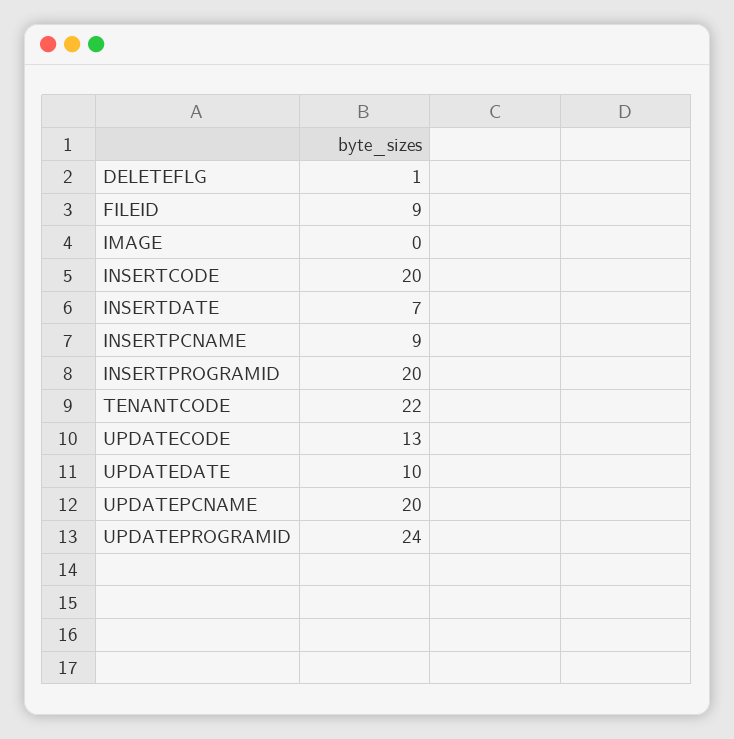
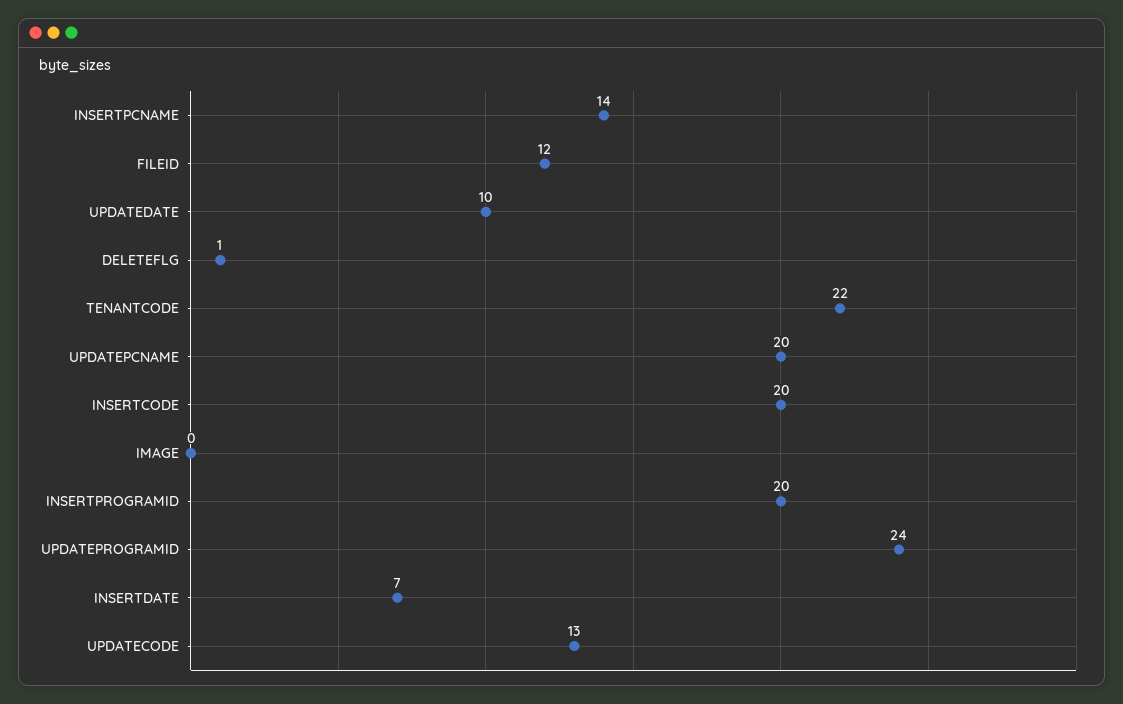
  {
    "DELETEFLG": 1,
-   "FILEID": 9,
+   "FILEID": 12,
    "IMAGE": 0,
    "INSERTCODE": 20,
    "INSERTDATE": 7,
-   "INSERTPCNAME": 9,
+   "INSERTPCNAME": 14,
    "INSERTPROGRAMID": 20,
    "TENANTCODE": 22,
    "UPDATECODE": 13,
    "UPDATEDATE": 10,
    "UPDATEPCNAME": 20,
    "UPDATEPROGRAMID": 24
  }

